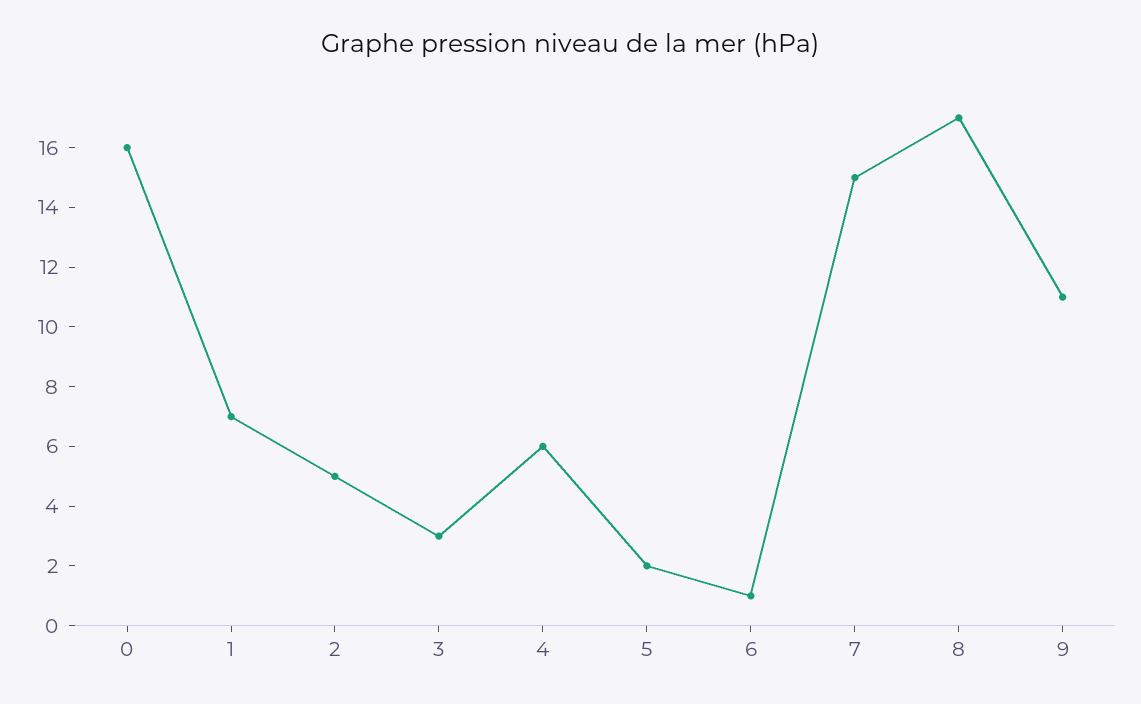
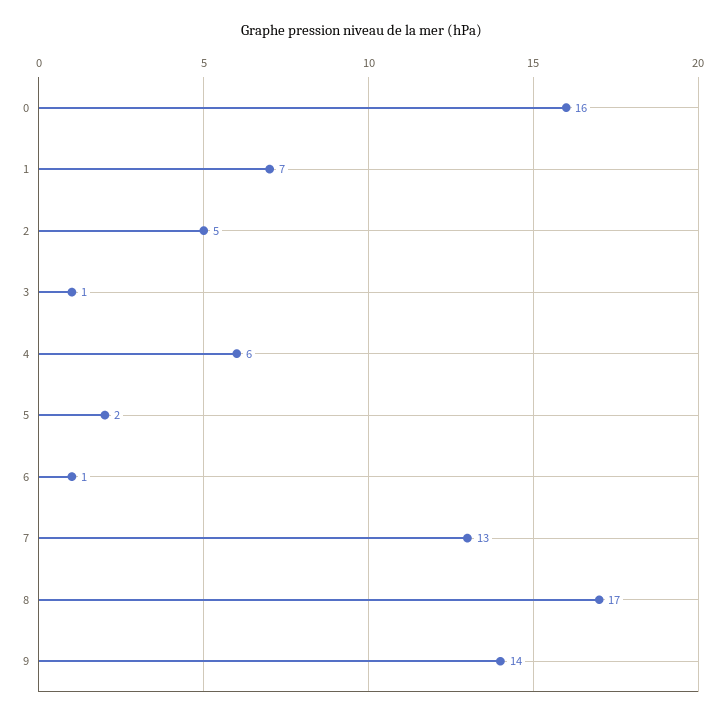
  {
    "0": 16,
    "1": 7,
    "2": 5,
-   "3": 3,
+   "3": 1,
    "4": 6,
    "5": 2,
    "6": 1,
-   "7": 15,
+   "7": 13,
    "8": 17,
-   "9": 11
+   "9": 14
  }

